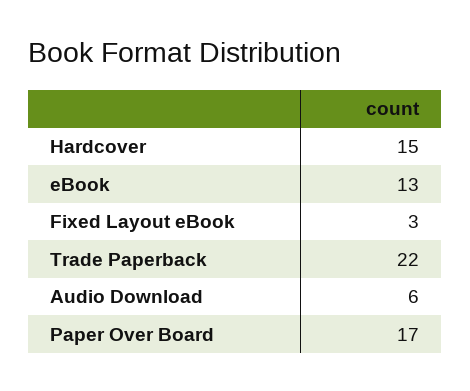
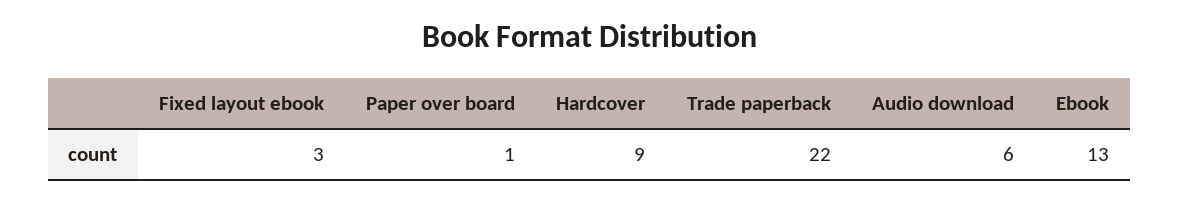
  {
-   "Hardcover": 15,
+   "Hardcover": 9,
    "eBook": 13,
    "Fixed Layout eBook": 3,
    "Trade Paperback": 22,
    "Audio Download": 6,
-   "Paper Over Board": 17
+   "Paper Over Board": 1
  }

